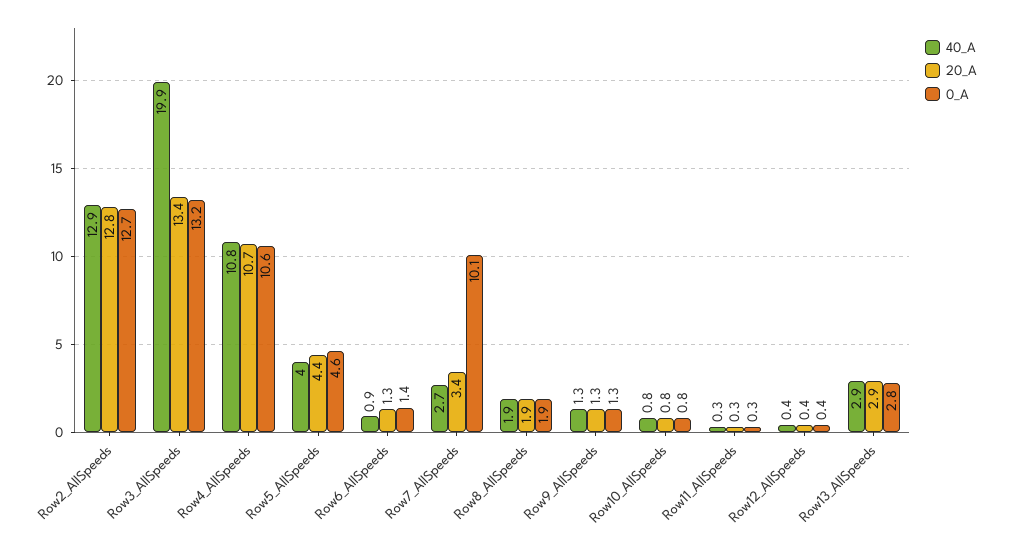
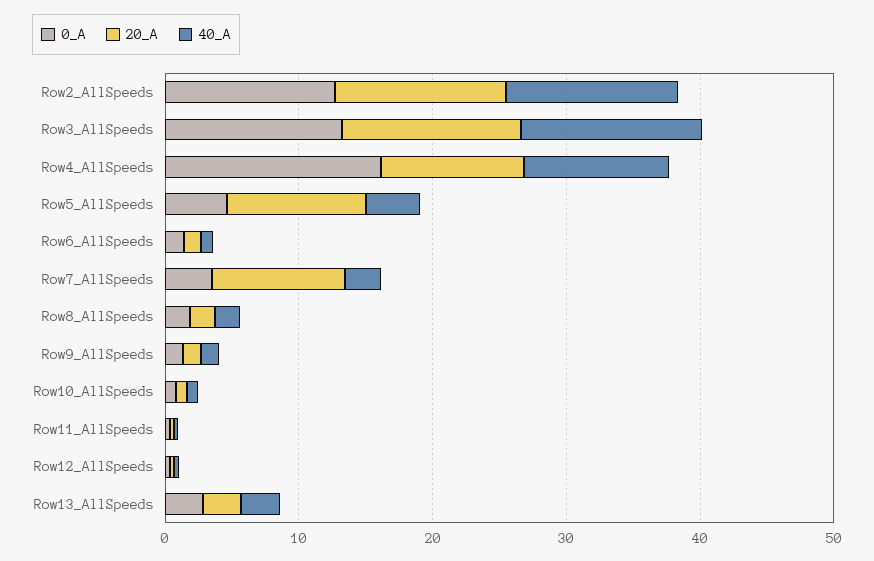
  {
    "40_A": {
      "Row2_AllSpeeds": 12.9,
-     "Row3_AllSpeeds": 19.9,
+     "Row3_AllSpeeds": 14,
      "Row4_AllSpeeds": 10.8,
      "Row5_AllSpeeds": 4,
      "Row6_AllSpeeds": 0.9,
      "Row7_AllSpeeds": 2.7,
      "Row8_AllSpeeds": 1.9,
      "Row9_AllSpeeds": 1.3,
      "Row10_AllSpeeds": 0.8,
      "Row11_AllSpeeds": 0.3,
      "Row12_AllSpeeds": 0.4,
      "Row13_AllSpeeds": 2.9
    },
    "20_A": {
      "Row2_AllSpeeds": 12.8,
      "Row3_AllSpeeds": 13.4,
      "Row4_AllSpeeds": 10.7,
-     "Row5_AllSpeeds": 4.4,
+     "Row5_AllSpeeds": 10,
      "Row6_AllSpeeds": 1.3,
-     "Row7_AllSpeeds": 3.4,
+     "Row7_AllSpeeds": 10,
      "Row8_AllSpeeds": 1.9,
      "Row9_AllSpeeds": 1.3,
      "Row10_AllSpeeds": 0.8,
      "Row11_AllSpeeds": 0.3,
      "Row12_AllSpeeds": 0.4,
      "Row13_AllSpeeds": 2.9
    },
    "0_A": {
      "Row2_AllSpeeds": 12.7,
      "Row3_AllSpeeds": 13.2,
-     "Row4_AllSpeeds": 10.6,
+     "Row4_AllSpeeds": 16,
      "Row5_AllSpeeds": 4.6,
      "Row6_AllSpeeds": 1.4,
-     "Row7_AllSpeeds": 10.1,
+     "Row7_AllSpeeds": 4,
      "Row8_AllSpeeds": 1.9,
      "Row9_AllSpeeds": 1.3,
      "Row10_AllSpeeds": 0.8,
      "Row11_AllSpeeds": 0.3,
      "Row12_AllSpeeds": 0.4,
      "Row13_AllSpeeds": 2.8
    }
  }

